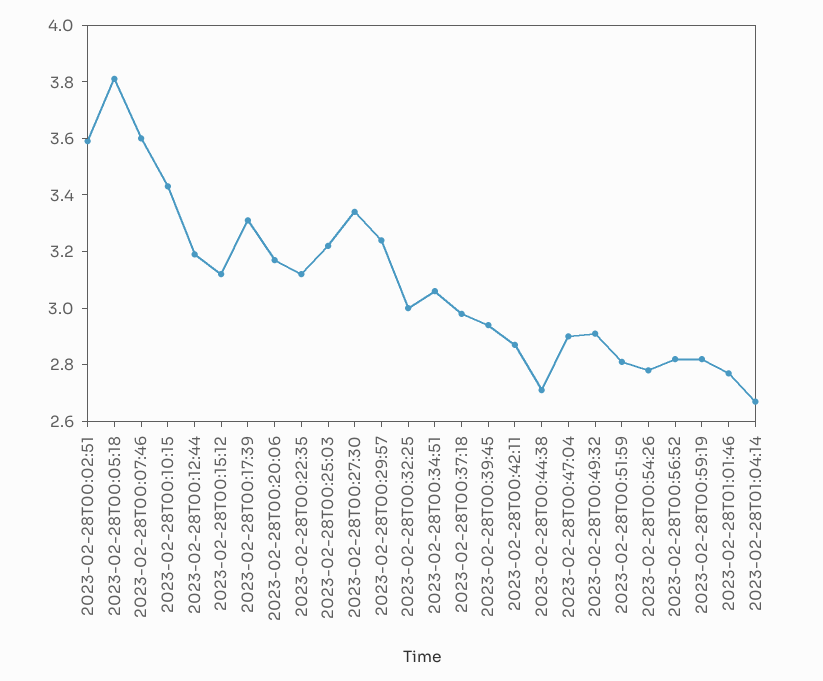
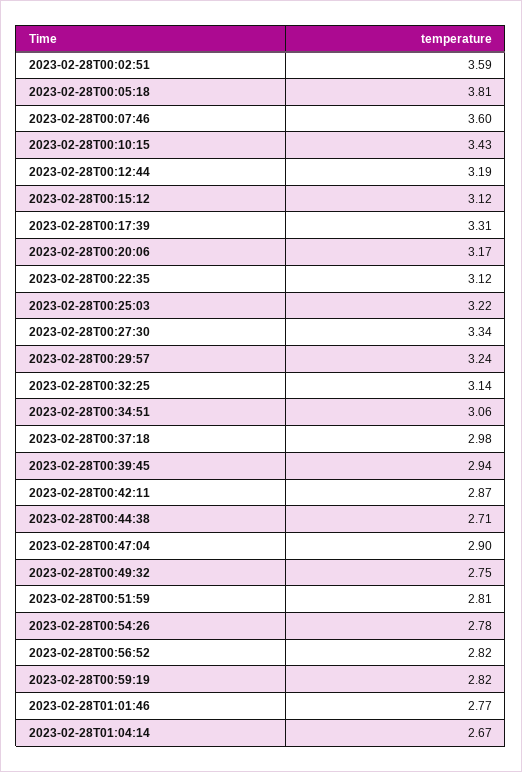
  {
    "2023-02-28T00:02:51": 3.59,
    "2023-02-28T00:05:18": 3.81,
    "2023-02-28T00:07:46": 3.6,
    "2023-02-28T00:10:15": 3.43,
    "2023-02-28T00:12:44": 3.19,
    "2023-02-28T00:15:12": 3.12,
    "2023-02-28T00:17:39": 3.31,
    "2023-02-28T00:20:06": 3.17,
    "2023-02-28T00:22:35": 3.12,
    "2023-02-28T00:25:03": 3.22,
    "2023-02-28T00:27:30": 3.34,
    "2023-02-28T00:29:57": 3.24,
-   "2023-02-28T00:32:25": 3,
+   "2023-02-28T00:32:25": 3.14,
    "2023-02-28T00:34:51": 3.06,
    "2023-02-28T00:37:18": 2.98,
    "2023-02-28T00:39:45": 2.94,
    "2023-02-28T00:42:11": 2.87,
    "2023-02-28T00:44:38": 2.71,
    "2023-02-28T00:47:04": 2.9,
-   "2023-02-28T00:49:32": 2.9,
+   "2023-02-28T00:49:32": 2.75,
    "2023-02-28T00:51:59": 2.81,
    "2023-02-28T00:54:26": 2.78,
    "2023-02-28T00:56:52": 2.82,
    "2023-02-28T00:59:19": 2.82,
    "2023-02-28T01:01:46": 2.77,
    "2023-02-28T01:04:14": 2.67
  }

